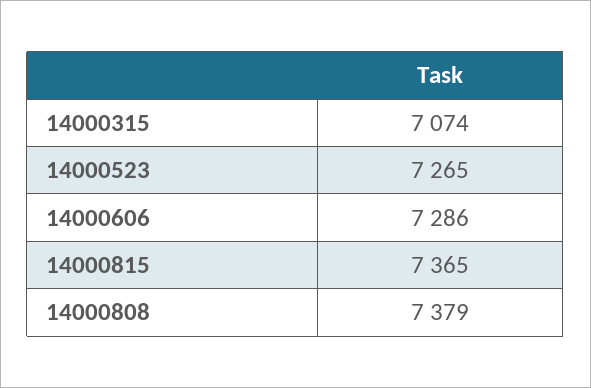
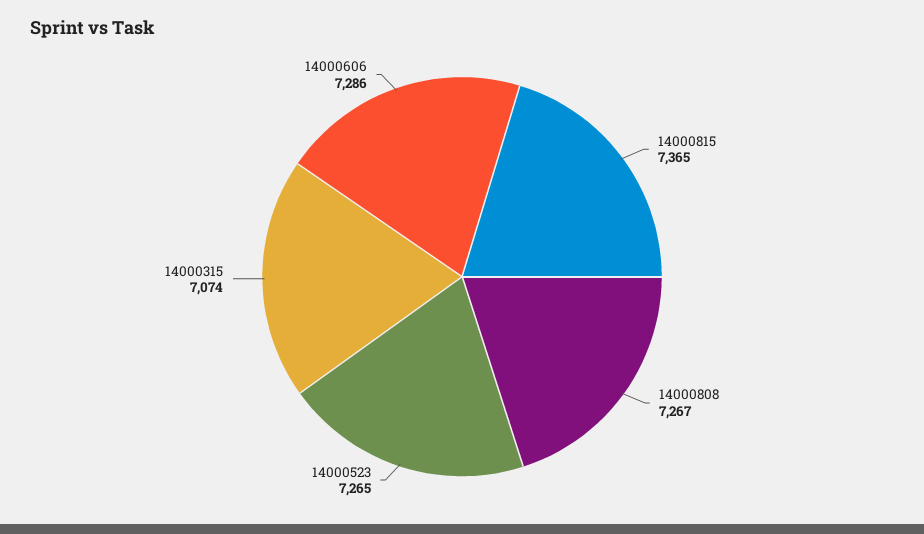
  {
    "14000315": 7074,
    "14000523": 7265,
    "14000606": 7286,
    "14000815": 7365,
-   "14000808": 7379
+   "14000808": 7267
  }

